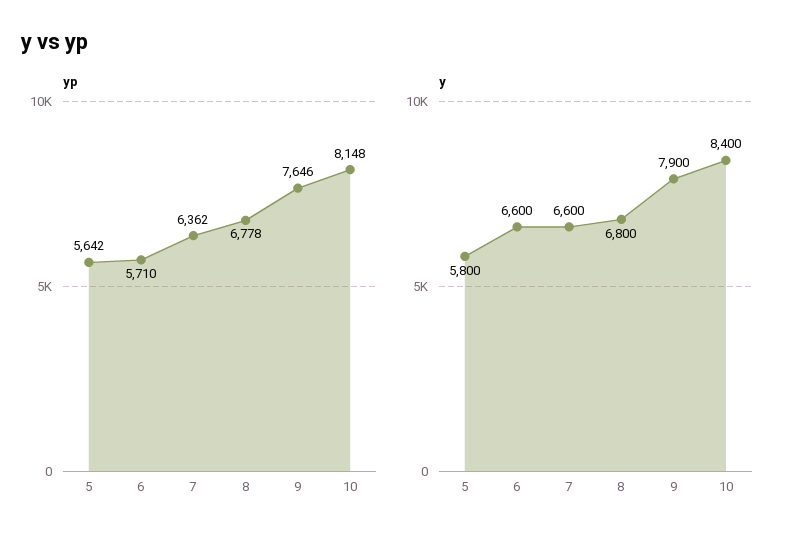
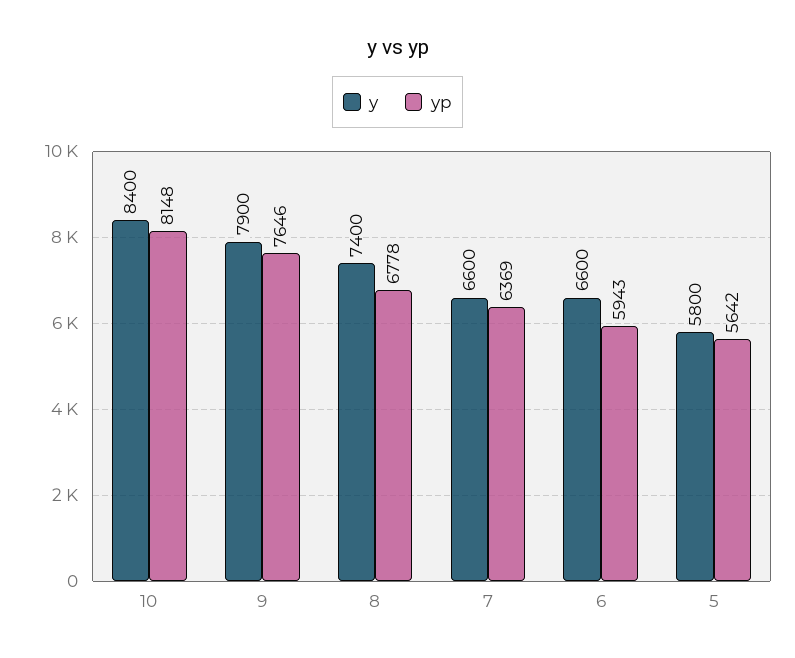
  {
    "yp": {
      "5": 5642,
-     "6": 5710,
+     "6": 5943,
-     "7": 6362,
+     "7": 6369,
      "8": 6778,
      "9": 7646,
      "10": 8148
    },
    "y": {
      "5": 5800,
      "6": 6600,
      "7": 6600,
-     "8": 6800,
+     "8": 7400,
      "9": 7900,
      "10": 8400
    }
  }

